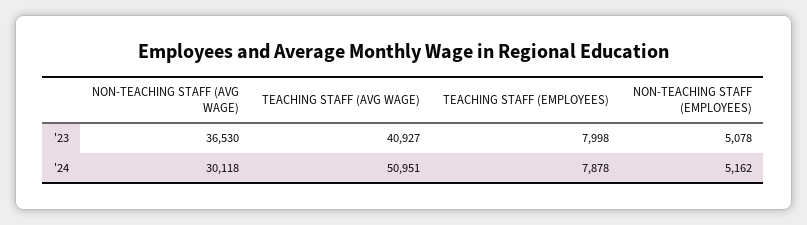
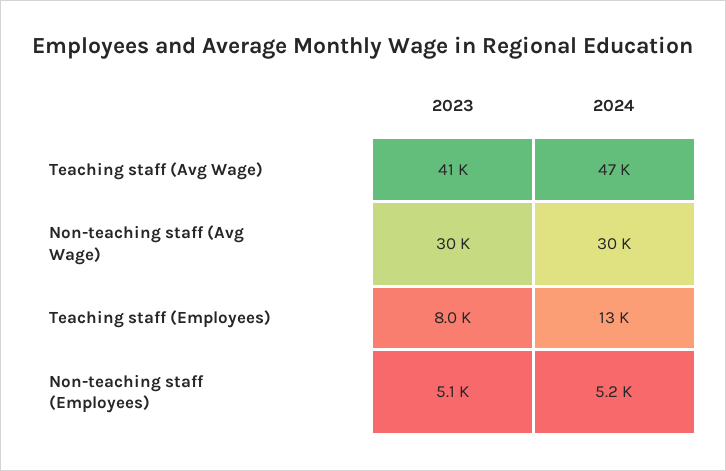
  {
    "NON-TEACHING STAFF (AVG WAGE)": {
-     "'23": 36530,
+     "'23": 30000,
      "'24": 30118
    },
    "TEACHING STAFF (AVG WAGE)": {
      "'23": 40927,
-     "'24": 50951
+     "'24": 47000
    },
    "TEACHING STAFF (EMPLOYEES)": {
      "'23": 7998,
-     "'24": 7878
+     "'24": 13000
    },
    "NON-TEACHING STAFF (EMPLOYEES)": {
      "'23": 5078,
      "'24": 5162
    }
  }

